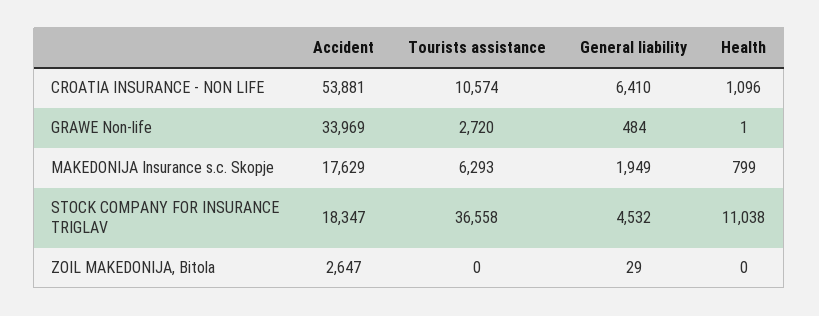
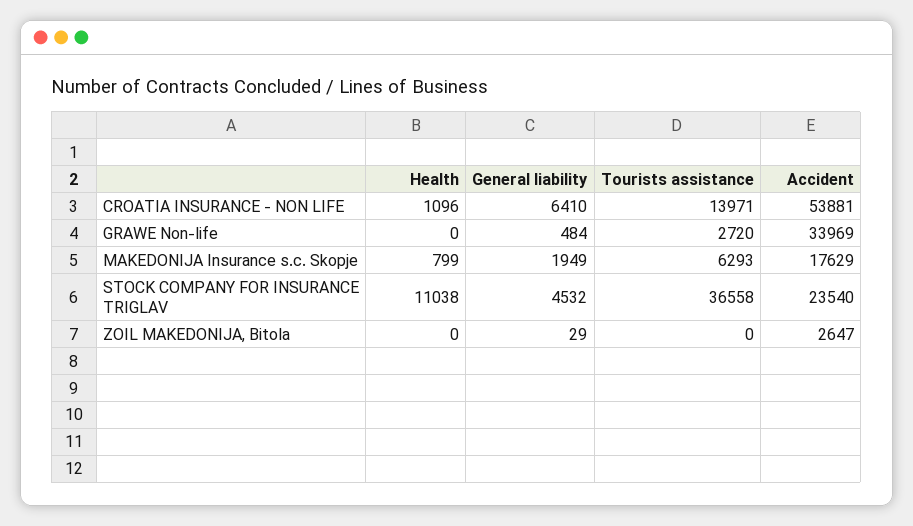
  {
    "Accident": {
      "CROATIA INSURANCE - NON LIFE": 53881,
      "GRAWE Non-life": 33969,
      "MAKEDONIJA Insurance s.c. Skopje": 17629,
-     "STOCK COMPANY FOR INSURANCE TRIGLAV": 18347,
+     "STOCK COMPANY FOR INSURANCE TRIGLAV": 23540,
      "ZOIL MAKEDONIJA, Bitola": 2647
    },
    "Tourists assistance": {
-     "CROATIA INSURANCE - NON LIFE": 10574,
+     "CROATIA INSURANCE - NON LIFE": 13971,
      "GRAWE Non-life": 2720,
      "MAKEDONIJA Insurance s.c. Skopje": 6293,
      "STOCK COMPANY FOR INSURANCE TRIGLAV": 36558,
      "ZOIL MAKEDONIJA, Bitola": 0
    },
    "General liability": {
      "CROATIA INSURANCE - NON LIFE": 6410,
      "GRAWE Non-life": 484,
      "MAKEDONIJA Insurance s.c. Skopje": 1949,
      "STOCK COMPANY FOR INSURANCE TRIGLAV": 4532,
      "ZOIL MAKEDONIJA, Bitola": 29
    },
    "Health": {
      "CROATIA INSURANCE - NON LIFE": 1096,
-     "GRAWE Non-life": 1,
+     "GRAWE Non-life": 0,
      "MAKEDONIJA Insurance s.c. Skopje": 799,
      "STOCK COMPANY FOR INSURANCE TRIGLAV": 11038,
      "ZOIL MAKEDONIJA, Bitola": 0
    }
  }

